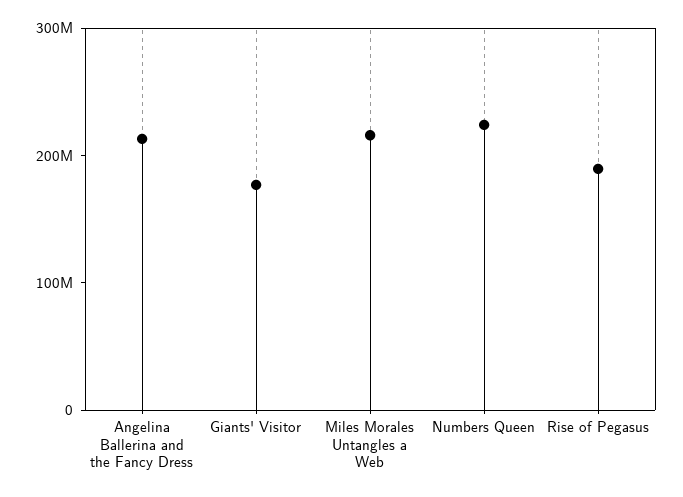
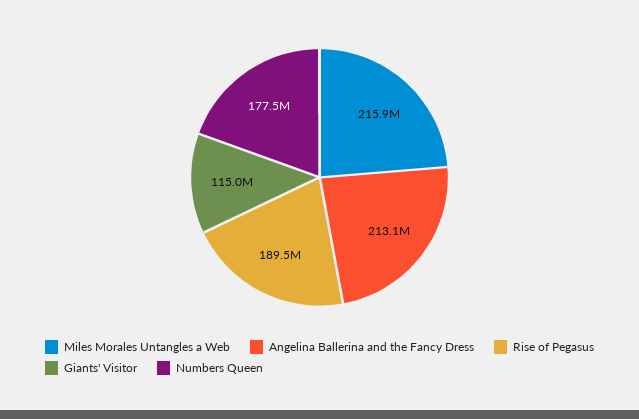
  {
    "Angelina Ballerina and the Fancy Dress": 213100000,
-   "Giants' Visitor": 180000000,
+   "Giants' Visitor": 115000000,
    "Miles Morales Untangles a Web": 215900000,
-   "Numbers Queen": 220000000,
+   "Numbers Queen": 177500000,
    "Rise of Pegasus": 189500000
  }

